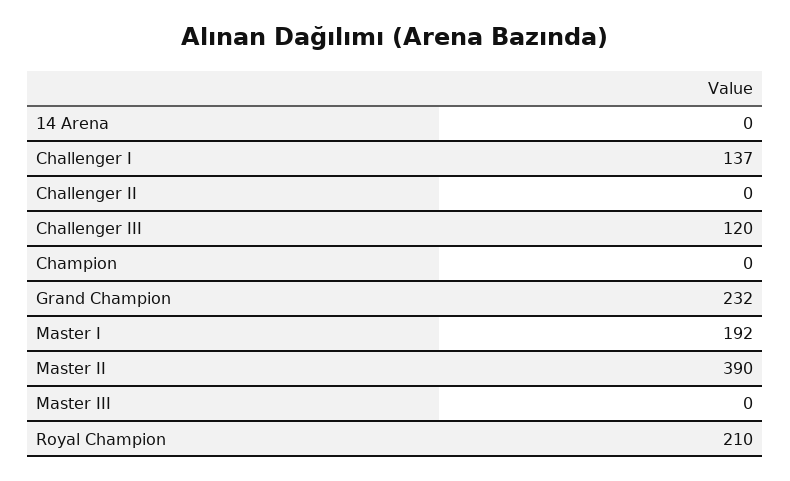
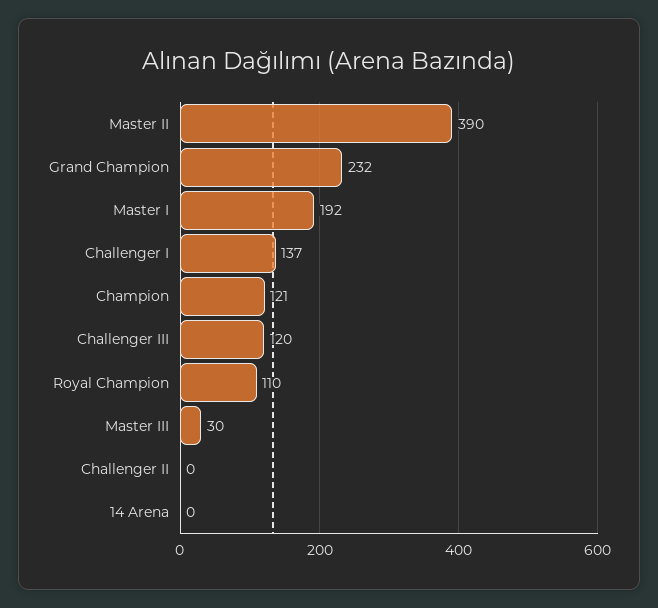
  {
    "14 Arena": 0,
    "Challenger I": 137,
    "Challenger II": 0,
    "Challenger III": 120,
-   "Champion": 0,
+   "Champion": 121,
    "Grand Champion": 232,
    "Master I": 192,
    "Master II": 390,
-   "Master III": 0,
+   "Master III": 30,
-   "Royal Champion": 210
+   "Royal Champion": 110
  }

